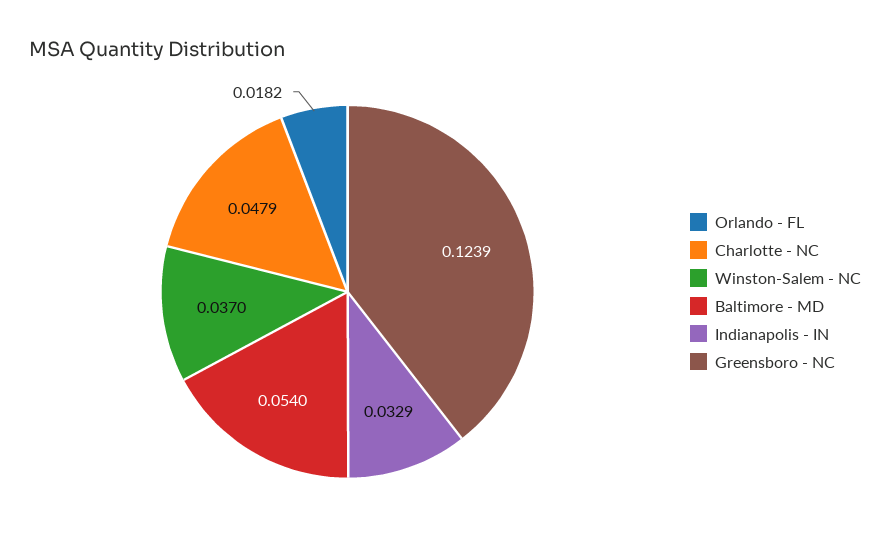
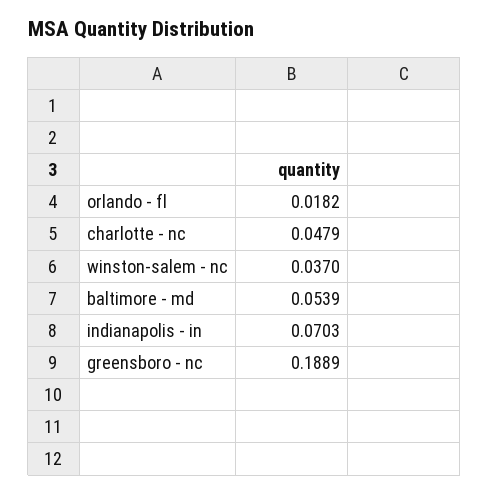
  {
    "Orlando - FL": 0.0182,
    "Charlotte - NC": 0.0479,
    "Winston-Salem - NC": 0.037,
-   "Baltimore - MD": 0.054,
+   "Baltimore - MD": 0.0539,
-   "Indianapolis - IN": 0.0329,
+   "Indianapolis - IN": 0.0703,
-   "Greensboro - NC": 0.1239
+   "Greensboro - NC": 0.1889
  }

